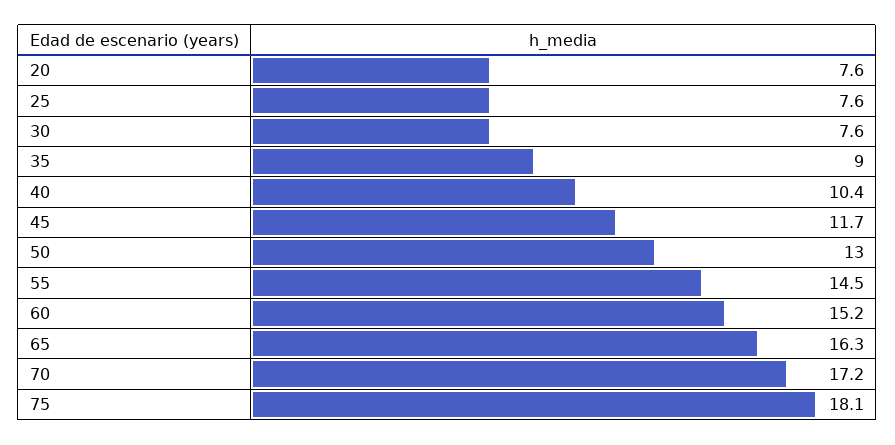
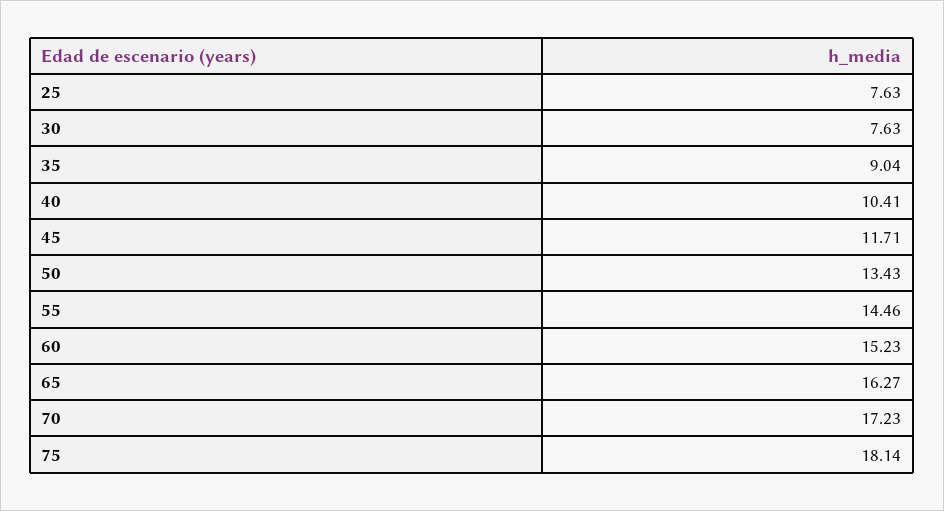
  {
-   "20": 7.6,
    "25": 7.63,
    "30": 7.63,
    "35": 9.04,
    "40": 10.41,
    "45": 11.71,
-   "50": 13,
+   "50": 13.43,
    "55": 14.46,
    "60": 15.23,
    "65": 16.27,
    "70": 17.23,
    "75": 18.14
  }

